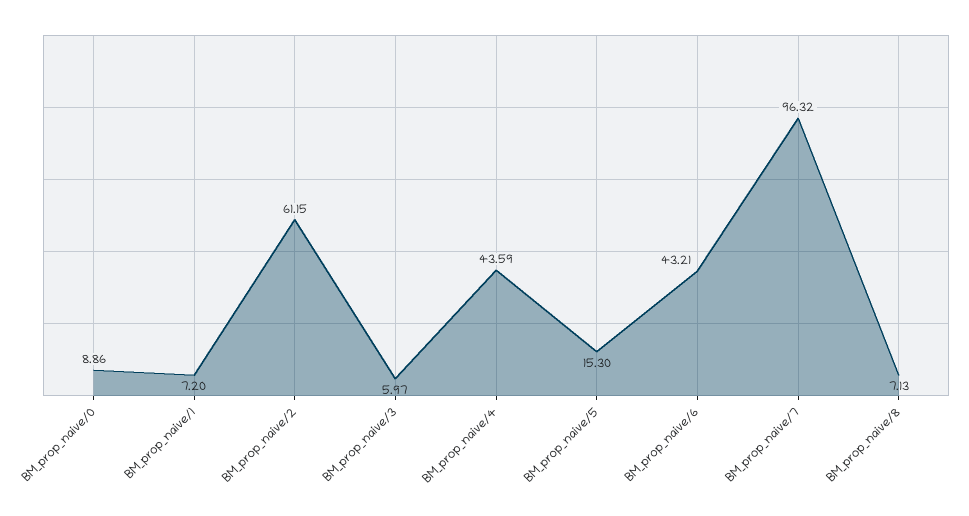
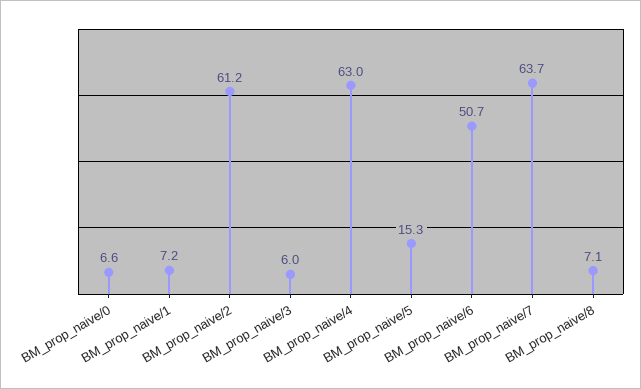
  {
-   "BM_prop_naive/0": 8.86,
+   "BM_prop_naive/0": 6.6,
    "BM_prop_naive/1": 7.2,
    "BM_prop_naive/2": 61.15,
    "BM_prop_naive/3": 5.97,
-   "BM_prop_naive/4": 43.59,
+   "BM_prop_naive/4": 63,
    "BM_prop_naive/5": 15.3,
-   "BM_prop_naive/6": 43.21,
+   "BM_prop_naive/6": 50.7,
-   "BM_prop_naive/7": 96.32,
+   "BM_prop_naive/7": 63.7,
    "BM_prop_naive/8": 7.13
  }

